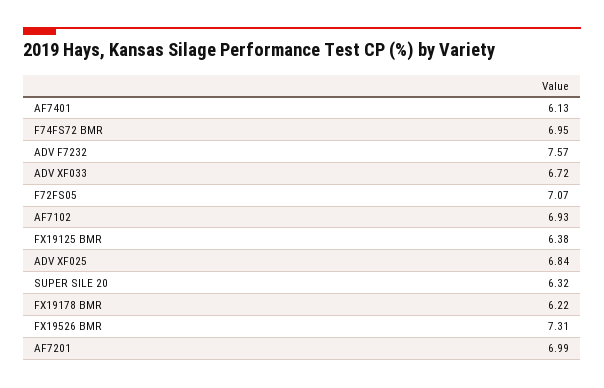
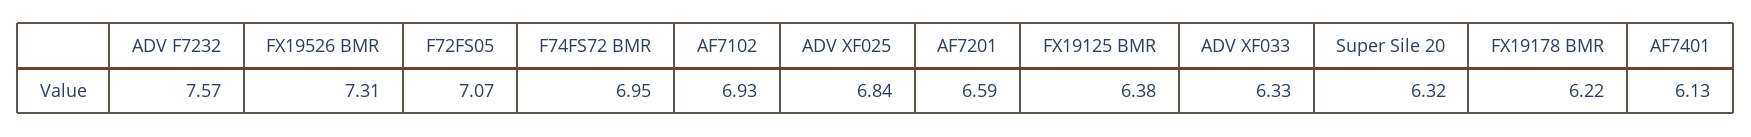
  {
    "AF7401": 6.13,
    "F74FS72 BMR": 6.95,
    "ADV F7232": 7.57,
-   "ADV XF033": 6.72,
+   "ADV XF033": 6.33,
    "F72FS05": 7.07,
    "AF7102": 6.93,
    "FX19125 BMR": 6.38,
    "ADV XF025": 6.84,
    "SUPER SILE 20": 6.32,
    "FX19178 BMR": 6.22,
    "FX19526 BMR": 7.31,
-   "AF7201": 6.99
+   "AF7201": 6.59
  }

